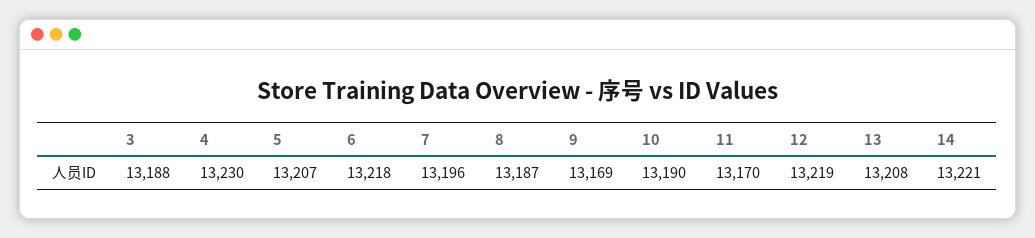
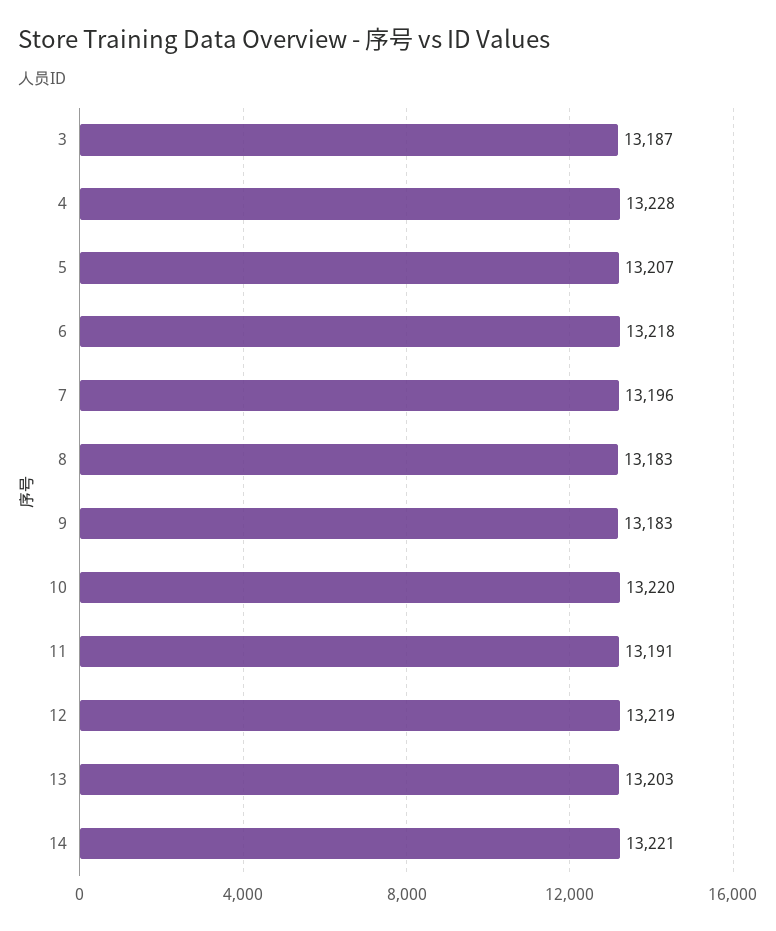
  {
-   "3": 13188,
+   "3": 13187,
-   "4": 13230,
+   "4": 13228,
    "5": 13207,
    "6": 13218,
    "7": 13196,
-   "8": 13187,
+   "8": 13183,
-   "9": 13169,
+   "9": 13183,
-   "10": 13190,
+   "10": 13220,
-   "11": 13170,
+   "11": 13191,
    "12": 13219,
-   "13": 13208,
+   "13": 13203,
    "14": 13221
  }

